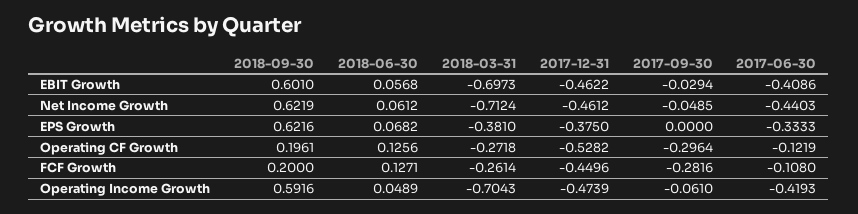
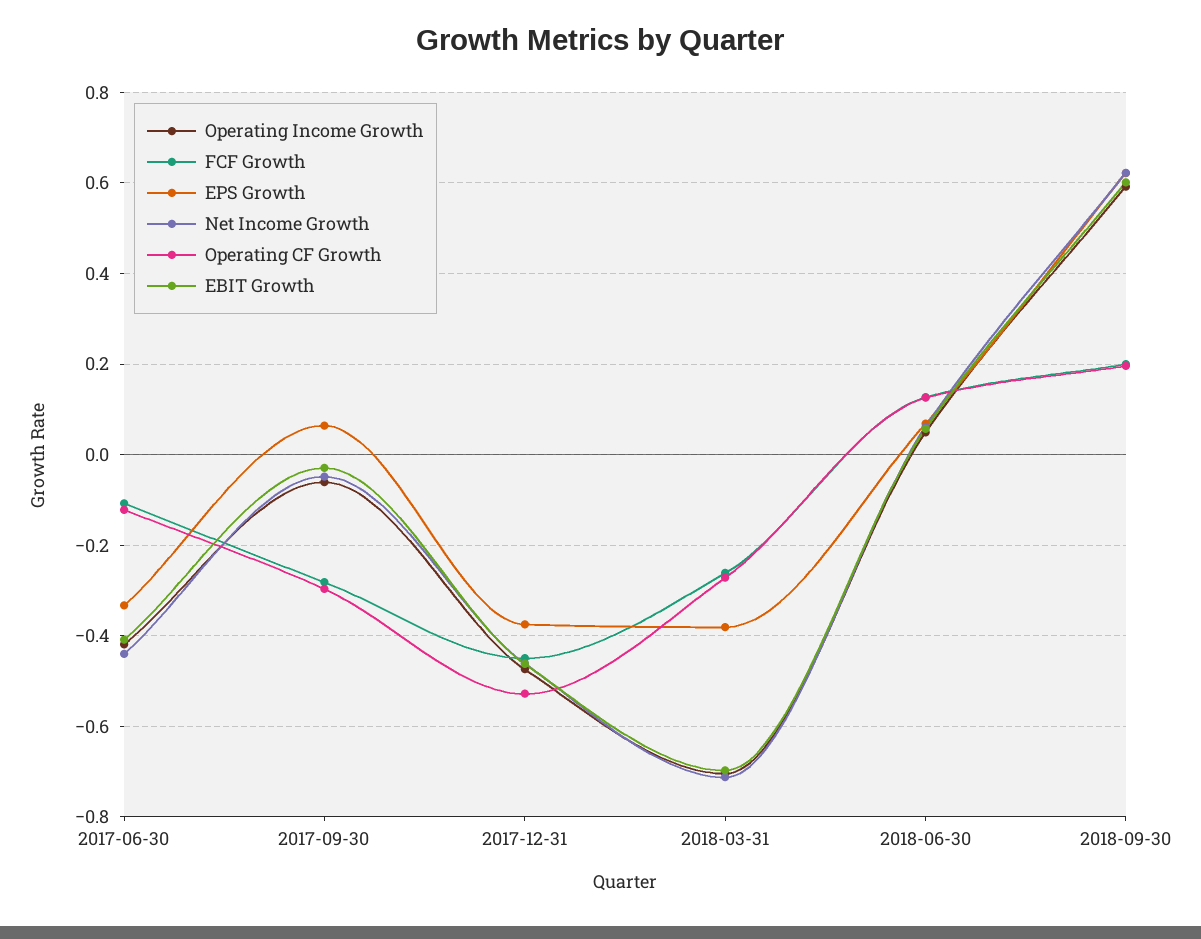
  {
    "EBIT Growth": {
      "2018-09-30": 0.601,
      "2018-06-30": 0.0568,
      "2018-03-31": -0.6973,
      "2017-12-31": -0.4622,
      "2017-09-30": -0.0294,
      "2017-06-30": -0.4086
    },
    "Net Income Growth": {
      "2018-09-30": 0.6219,
      "2018-06-30": 0.0612,
      "2018-03-31": -0.7124,
      "2017-12-31": -0.4612,
      "2017-09-30": -0.0485,
      "2017-06-30": -0.4403
    },
    "EPS Growth": {
      "2018-09-30": 0.6216,
      "2018-06-30": 0.0682,
      "2018-03-31": -0.381,
      "2017-12-31": -0.375,
-     "2017-09-30": 0,
+     "2017-09-30": 0.06,
      "2017-06-30": -0.3333
    },
    "Operating CF Growth": {
      "2018-09-30": 0.1961,
      "2018-06-30": 0.1256,
      "2018-03-31": -0.2718,
      "2017-12-31": -0.5282,
      "2017-09-30": -0.2964,
      "2017-06-30": -0.1219
    },
    "FCF Growth": {
      "2018-09-30": 0.2,
      "2018-06-30": 0.1271,
      "2018-03-31": -0.2614,
      "2017-12-31": -0.4496,
      "2017-09-30": -0.2816,
      "2017-06-30": -0.108
    },
    "Operating Income Growth": {
      "2018-09-30": 0.5916,
      "2018-06-30": 0.0489,
      "2018-03-31": -0.7043,
      "2017-12-31": -0.4739,
      "2017-09-30": -0.061,
      "2017-06-30": -0.4193
    }
  }

